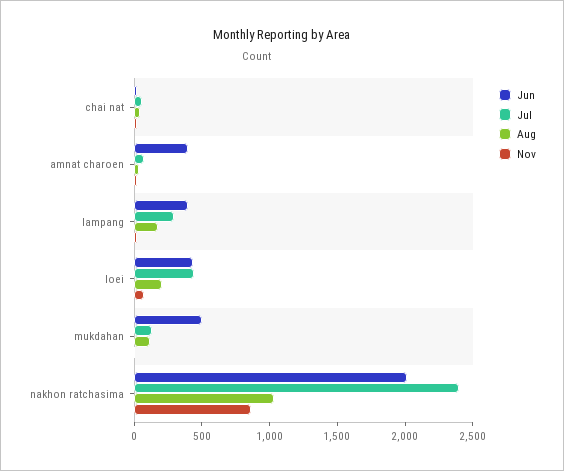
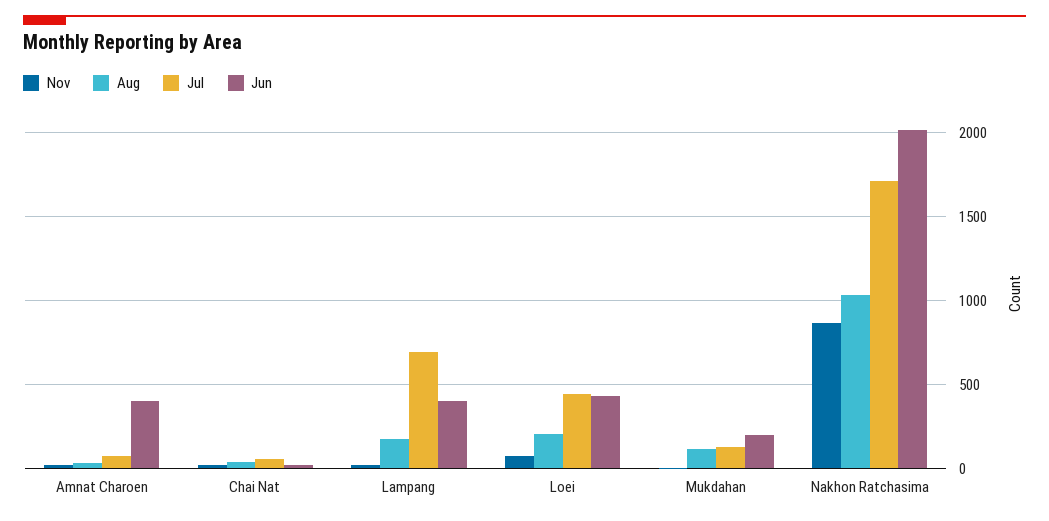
  {
    "Jun": {
      "chai nat": 0,
      "amnat charoen": 400,
      "lampang": 400,
      "loei": 450,
-     "mukdahan": 500,
+     "mukdahan": 200,
      "nakhon ratchasima": 2000
    },
    "Jul": {
      "chai nat": 50,
      "amnat charoen": 50,
-     "lampang": 300,
+     "lampang": 700,
      "loei": 450,
      "mukdahan": 150,
-     "nakhon ratchasima": 2400
+     "nakhon ratchasima": 1700
    },
    "Aug": {
      "chai nat": 50,
      "amnat charoen": 50,
      "lampang": 200,
      "loei": 200,
      "mukdahan": 100,
      "nakhon ratchasima": 1050
    },
    "Nov": {
      "chai nat": 0,
      "amnat charoen": 0,
      "lampang": 0,
      "loei": 50,
      "mukdahan": 0,
      "nakhon ratchasima": 850
    }
  }

